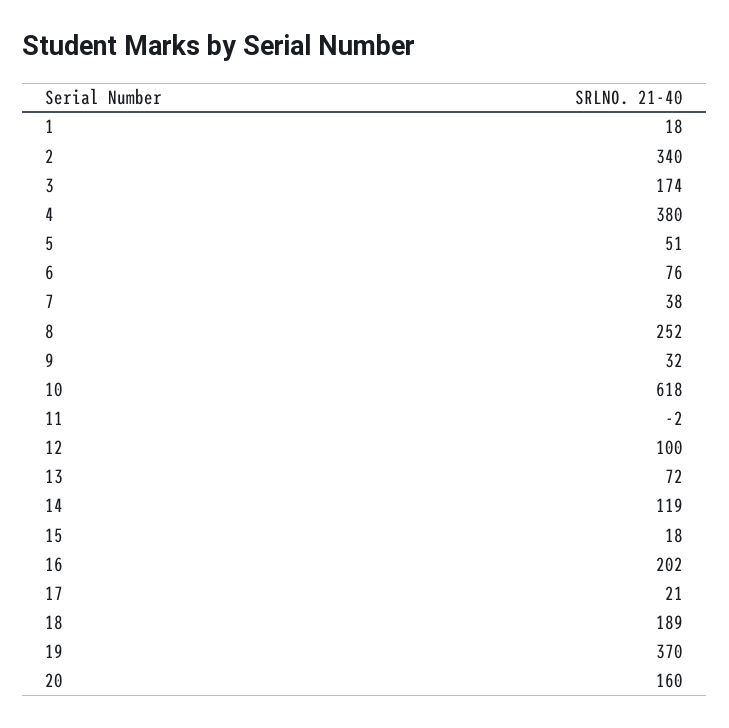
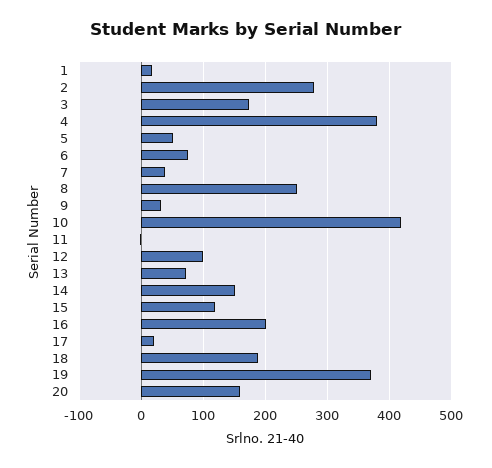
  {
    "1": 18,
-   "2": 340,
+   "2": 280,
    "3": 174,
    "4": 380,
    "5": 51,
    "6": 76,
    "7": 38,
    "8": 252,
    "9": 32,
-   "10": 618,
+   "10": 420,
    "11": -2,
    "12": 100,
    "13": 72,
-   "14": 119,
+   "14": 150,
-   "15": 18,
+   "15": 120,
    "16": 202,
    "17": 21,
    "18": 189,
    "19": 370,
    "20": 160
  }

